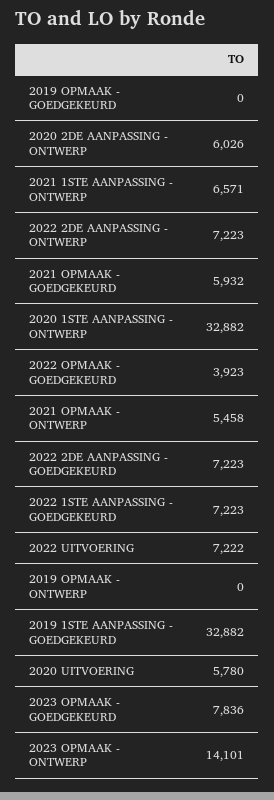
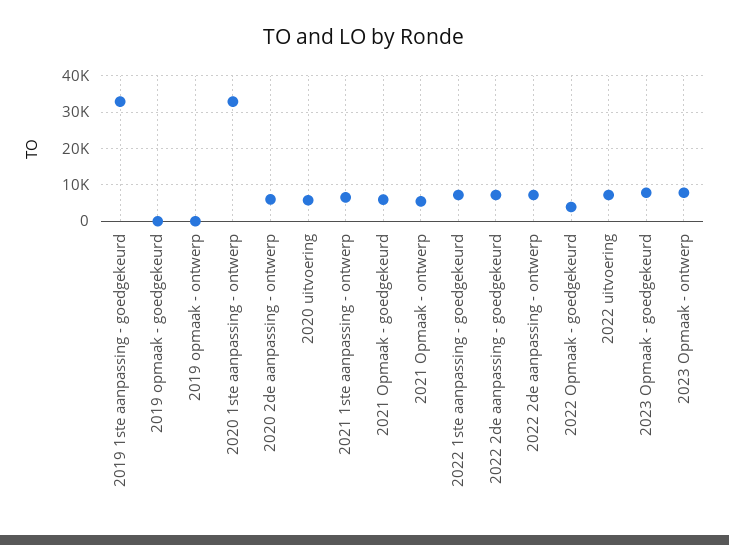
  {
    "2019 OPMAAK - GOEDGEKEURD": 0,
    "2020 2DE AANPASSING - ONTWERP": 6026,
    "2021 1STE AANPASSING - ONTWERP": 6571,
    "2022 2DE AANPASSING - ONTWERP": 7223,
    "2021 OPMAAK - GOEDGEKEURD": 5932,
    "2020 1STE AANPASSING - ONTWERP": 32882,
    "2022 OPMAAK - GOEDGEKEURD": 3923,
    "2021 OPMAAK - ONTWERP": 5458,
    "2022 2DE AANPASSING - GOEDGEKEURD": 7223,
    "2022 1STE AANPASSING - GOEDGEKEURD": 7223,
    "2022 UITVOERING": 7222,
    "2019 OPMAAK - ONTWERP": 0,
    "2019 1STE AANPASSING - GOEDGEKEURD": 32882,
    "2020 UITVOERING": 5780,
    "2023 OPMAAK - GOEDGEKEURD": 7836,
-   "2023 OPMAAK - ONTWERP": 14101
+   "2023 OPMAAK - ONTWERP": 8000
  }

